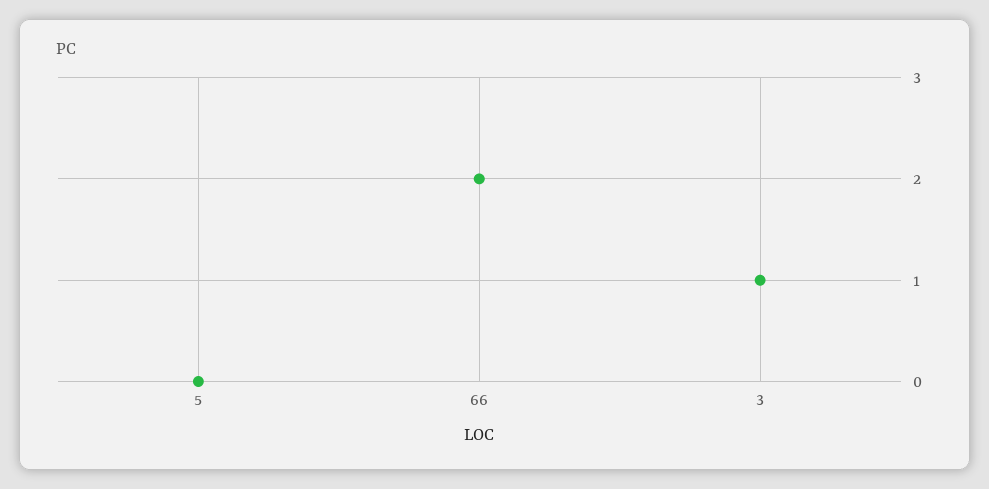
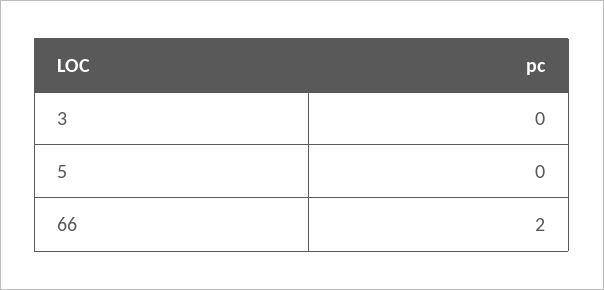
  {
    "5": 0,
    "66": 2,
-   "3": 1
+   "3": 0
  }

